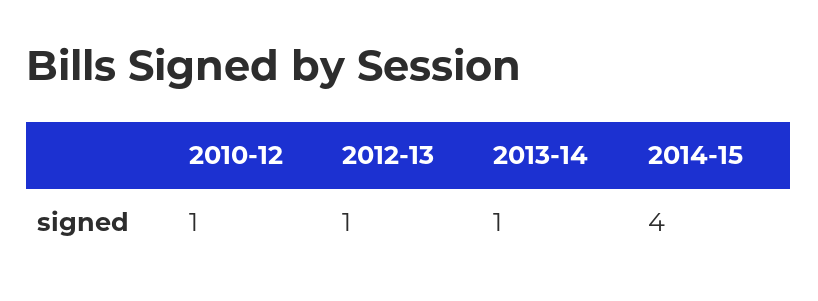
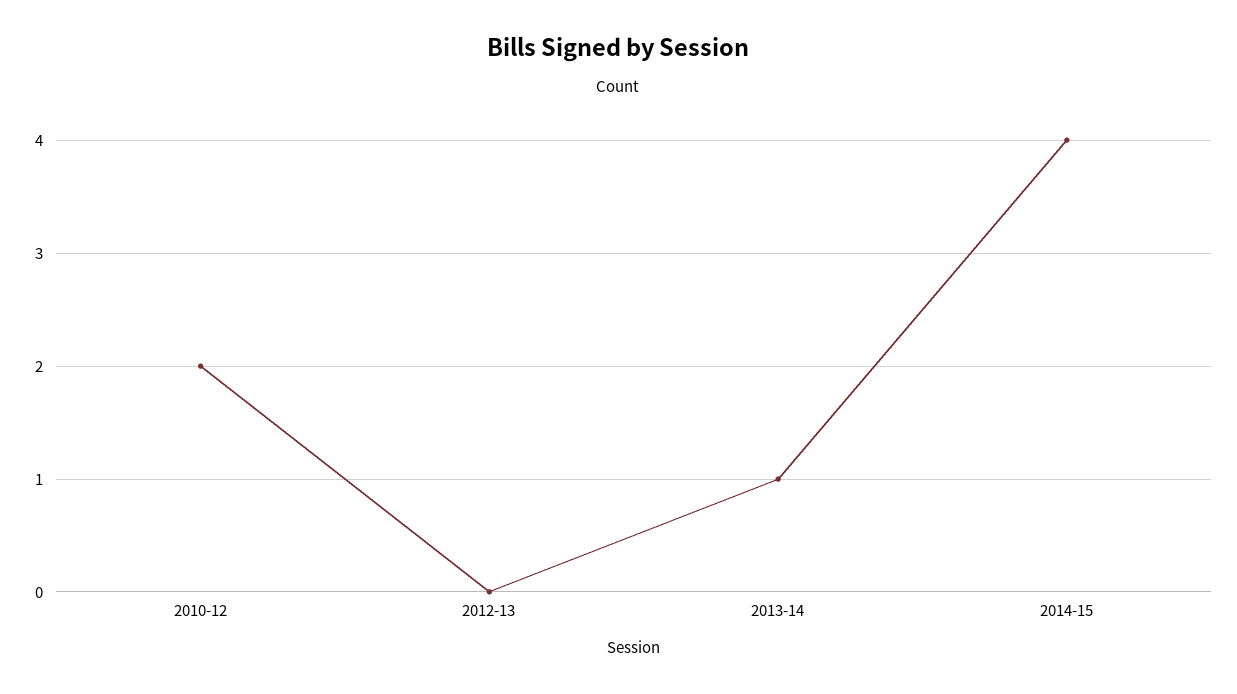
  {
-   "2010-12": 1,
+   "2010-12": 2,
-   "2012-13": 1,
+   "2012-13": 0,
    "2013-14": 1,
    "2014-15": 4
  }

